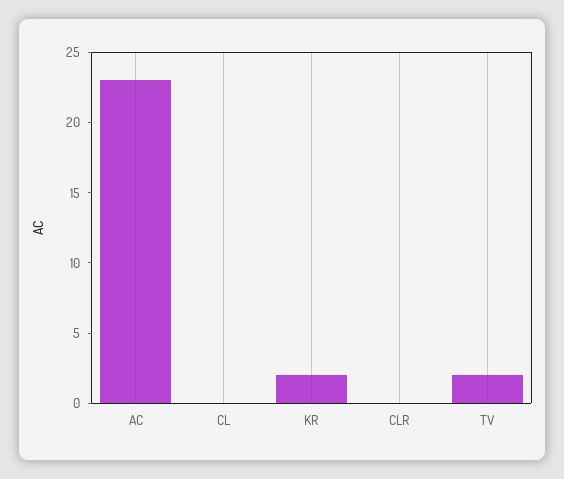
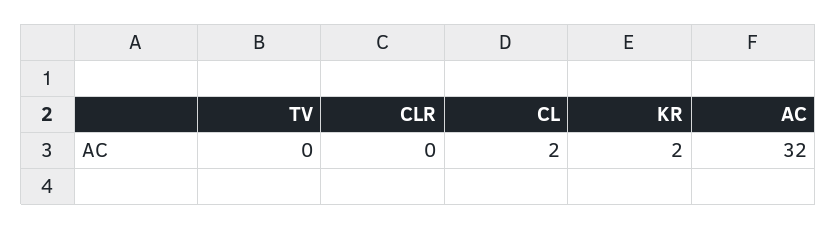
  {
-   "AC": 23,
+   "AC": 32,
-   "CL": 0,
+   "CL": 2,
    "KR": 2,
    "CLR": 0,
-   "TV": 2
+   "TV": 0
  }

